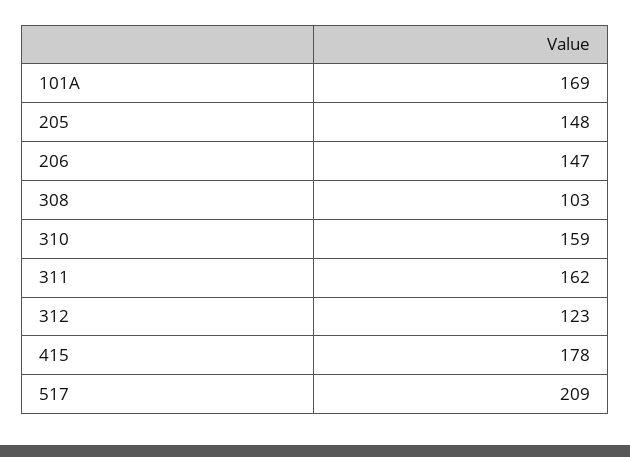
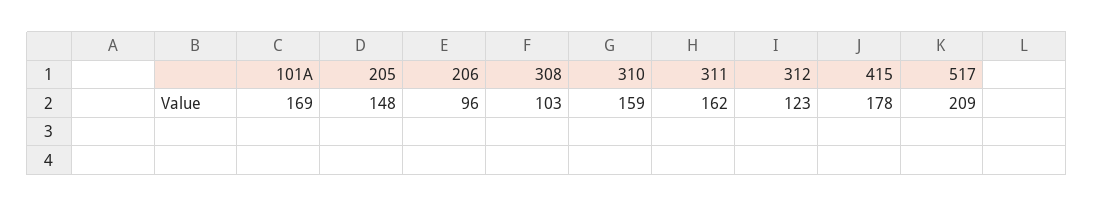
  {
    "101A": 169,
    "205": 148,
-   "206": 147,
+   "206": 96,
    "308": 103,
    "310": 159,
    "311": 162,
    "312": 123,
    "415": 178,
    "517": 209
  }

